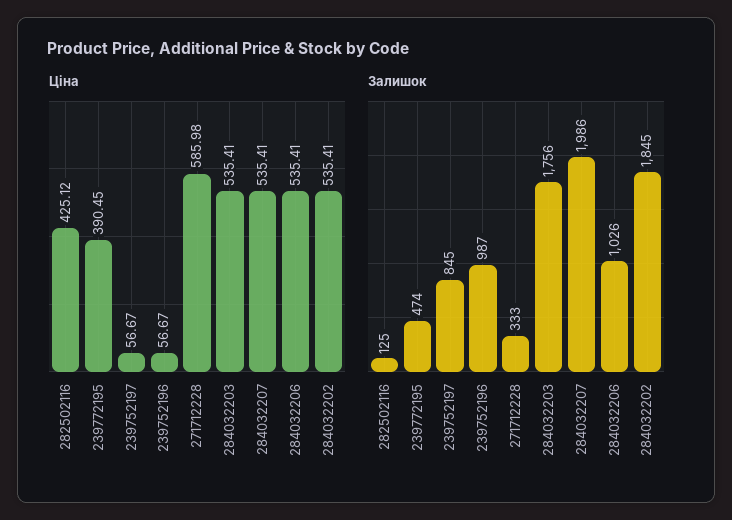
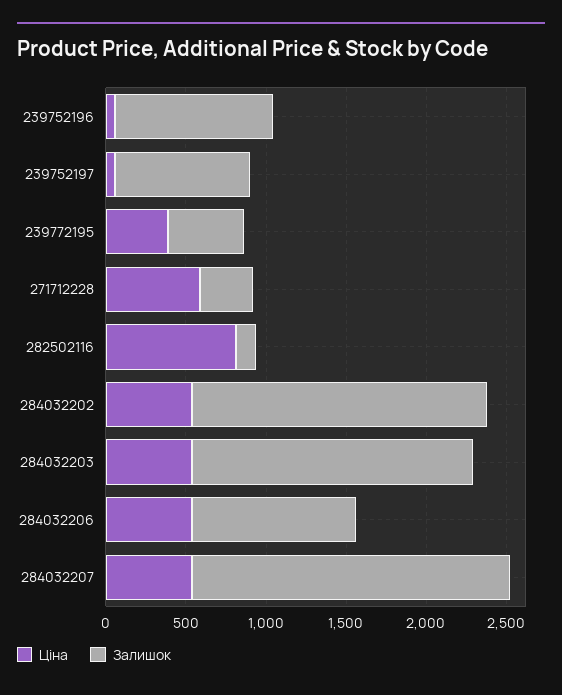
  {
    "Ціна": {
-     "282502116": 425.12,
+     "282502116": 800,
      "239772195": 390.45,
      "239752197": 56.67,
      "239752196": 56.67,
      "271712228": 585.98,
      "284032203": 535.41,
      "284032207": 535.41,
      "284032206": 535.41,
      "284032202": 535.41
    },
    "Залишок": {
      "282502116": 125,
      "239772195": 474,
      "239752197": 845,
      "239752196": 987,
      "271712228": 333,
      "284032203": 1756,
      "284032207": 1986,
      "284032206": 1026,
      "284032202": 1845
    }
  }

